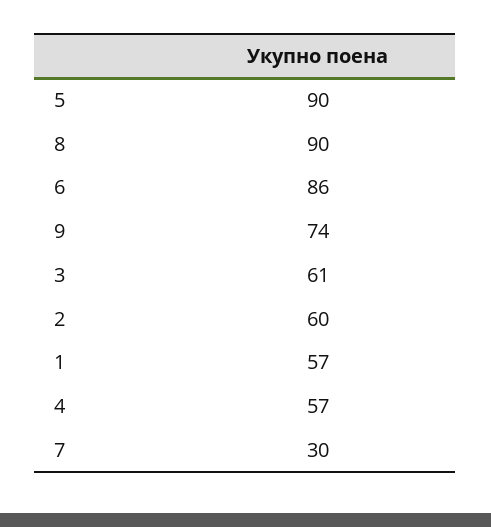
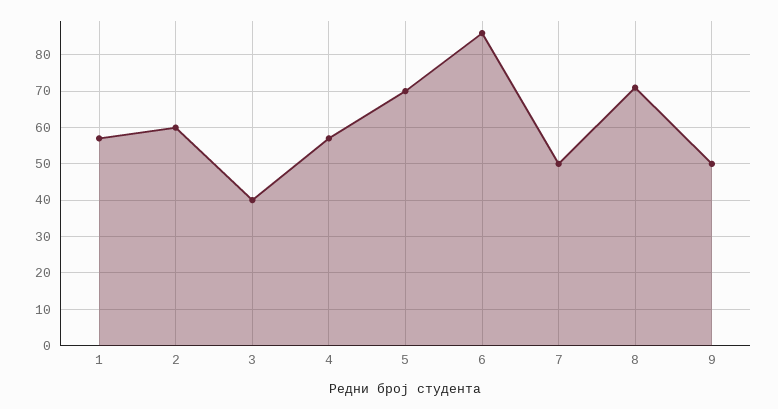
  {
-   "5": 90,
+   "5": 70,
-   "8": 90,
+   "8": 70,
    "6": 86,
-   "9": 74,
+   "9": 50,
-   "3": 61,
+   "3": 40,
    "2": 60,
    "1": 57,
    "4": 57,
-   "7": 30
+   "7": 50
  }

